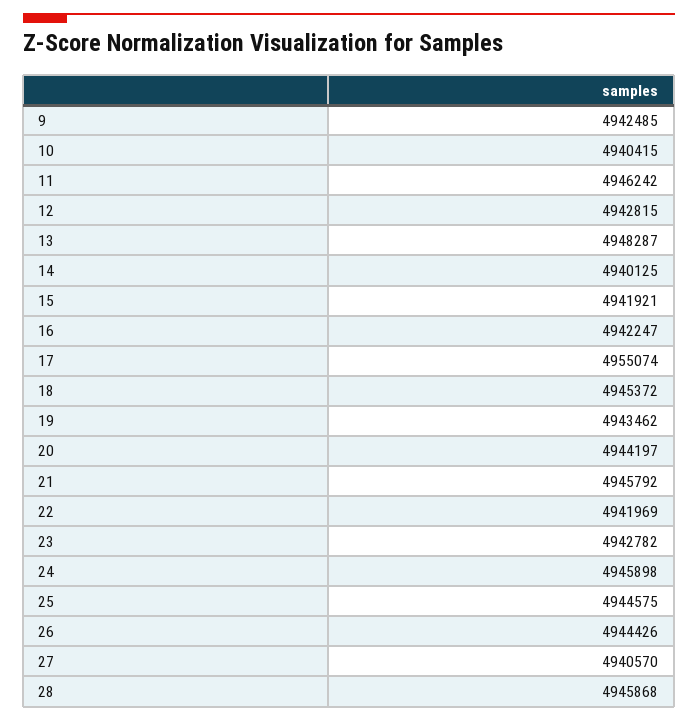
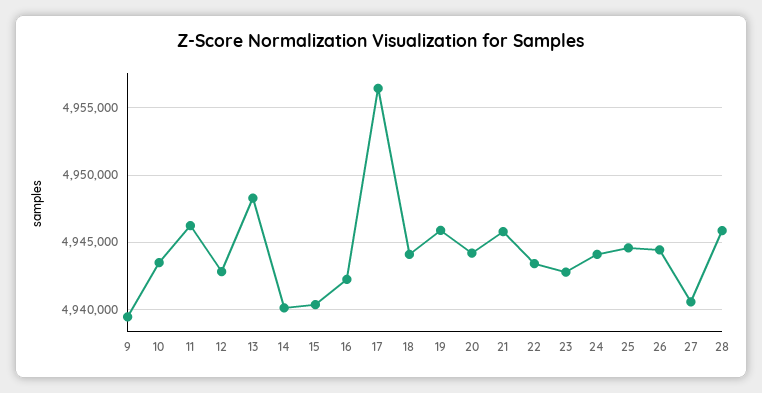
  {
-   "9": 4942485,
+   "9": 4939500,
-   "10": 4940415,
+   "10": 4943500,
    "11": 4946242,
    "12": 4942815,
    "13": 4948287,
    "14": 4940125,
-   "15": 4941921,
+   "15": 4940500,
    "16": 4942247,
-   "17": 4955074,
+   "17": 4956500,
-   "18": 4945372,
+   "18": 4944000,
-   "19": 4943462,
+   "19": 4946000,
    "20": 4944197,
    "21": 4945792,
-   "22": 4941969,
+   "22": 4943500,
    "23": 4942782,
-   "24": 4945898,
+   "24": 4944000,
    "25": 4944575,
    "26": 4944426,
    "27": 4940570,
    "28": 4945868
  }

